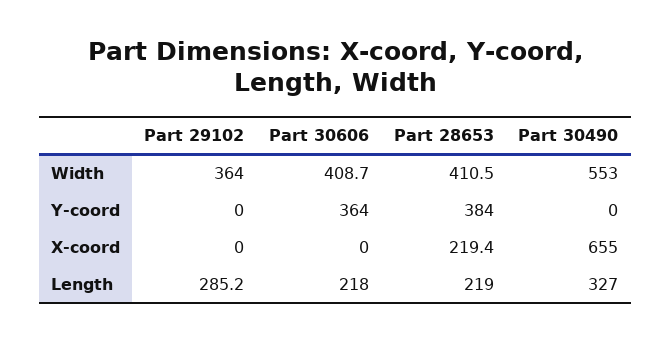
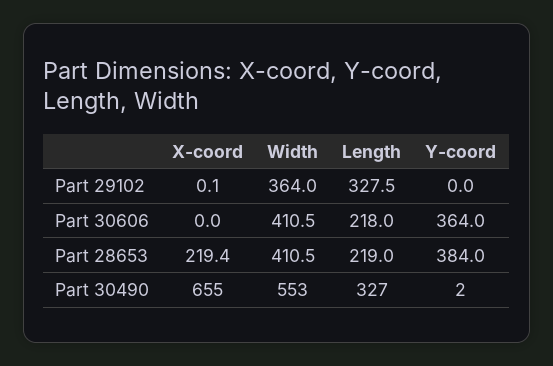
  {
    "Part 29102": {
      "Width": 364,
      "Y-coord": 0,
-     "X-coord": 0,
+     "X-coord": 0.1,
-     "Length": 285.2
+     "Length": 327.5
    },
    "Part 30606": {
-     "Width": 408.7,
+     "Width": 410.5,
      "Y-coord": 364,
      "X-coord": 0,
      "Length": 218
    },
    "Part 28653": {
      "Width": 410.5,
      "Y-coord": 384,
      "X-coord": 219.4,
      "Length": 219
    },
    "Part 30490": {
      "Width": 553,
-     "Y-coord": 0,
+     "Y-coord": 2,
      "X-coord": 655,
      "Length": 327
    }
  }

